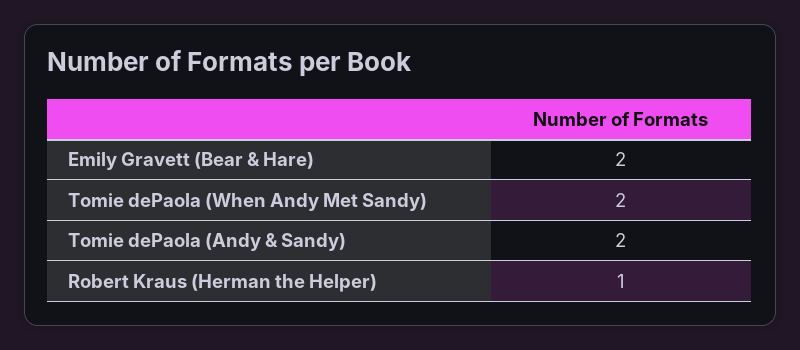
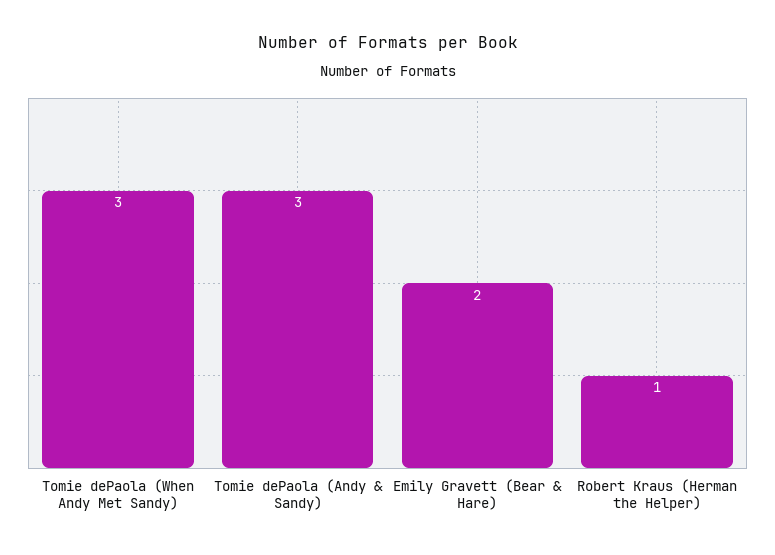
  {
    "Emily Gravett (Bear & Hare)": 2,
-   "Tomie dePaola (When Andy Met Sandy)": 2,
+   "Tomie dePaola (When Andy Met Sandy)": 3,
-   "Tomie dePaola (Andy & Sandy)": 2,
+   "Tomie dePaola (Andy & Sandy)": 3,
    "Robert Kraus (Herman the Helper)": 1
  }

